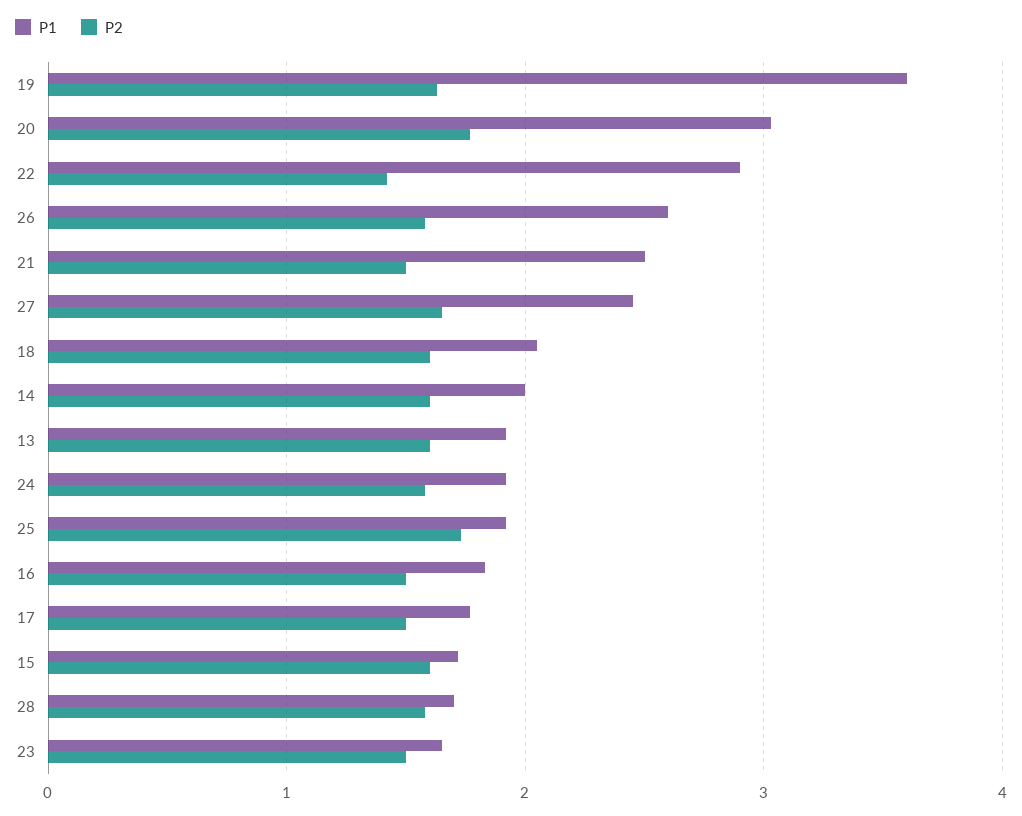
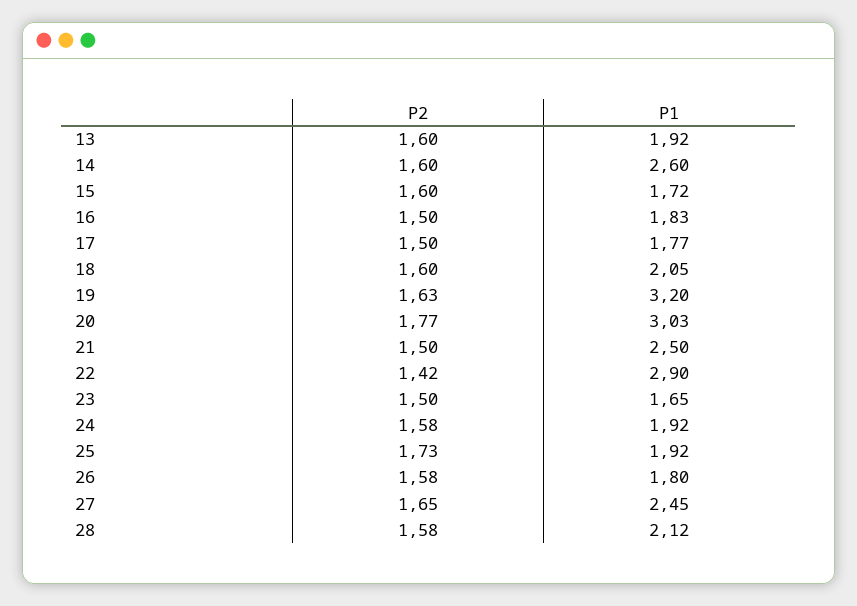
  {
    "P1": {
-     "19": 3.6,
+     "19": 3.2,
      "20": 3.03,
      "22": 2.9,
-     "26": 2.6,
+     "26": 1.8,
      "21": 2.5,
      "27": 2.45,
      "18": 2.05,
-     "14": 2,
+     "14": 2.6,
      "13": 1.92,
      "24": 1.92,
      "25": 1.92,
      "16": 1.83,
      "17": 1.77,
      "15": 1.72,
-     "28": 1.7,
+     "28": 2.12,
      "23": 1.65
    },
    "P2": {
      "19": 1.63,
      "20": 1.77,
      "22": 1.42,
      "26": 1.58,
      "21": 1.5,
      "27": 1.65,
      "18": 1.6,
      "14": 1.6,
      "13": 1.6,
      "24": 1.58,
      "25": 1.73,
      "16": 1.5,
      "17": 1.5,
      "15": 1.6,
      "28": 1.58,
      "23": 1.5
    }
  }

